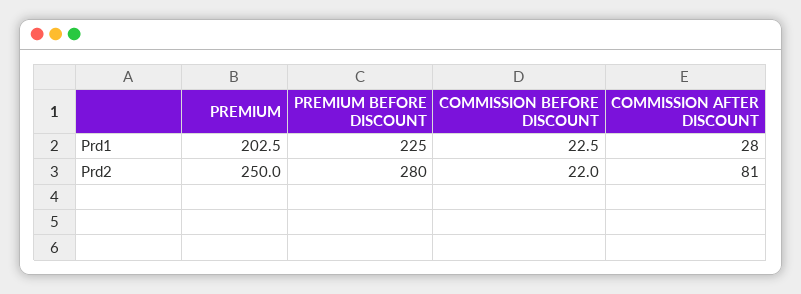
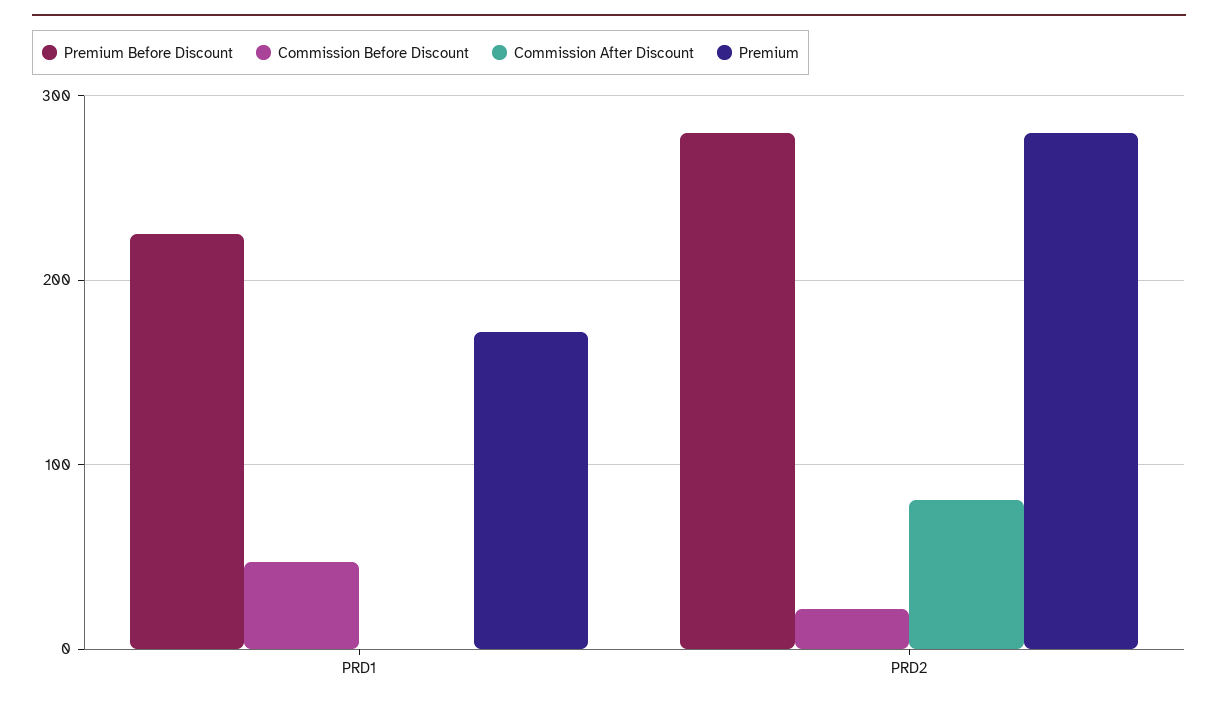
  {
    "PREMIUM": {
-     "Prd1": 202.5,
+     "Prd1": 170,
-     "Prd2": 250
+     "Prd2": 280
    },
    "PREMIUM BEFORE DISCOUNT": {
      "Prd1": 225,
      "Prd2": 280
    },
    "COMMISSION BEFORE DISCOUNT": {
-     "Prd1": 22.5,
+     "Prd1": 50,
      "Prd2": 22
    },
    "COMMISSION AFTER DISCOUNT": {
-     "Prd1": 28,
+     "Prd1": 0,
      "Prd2": 81
    }
  }

